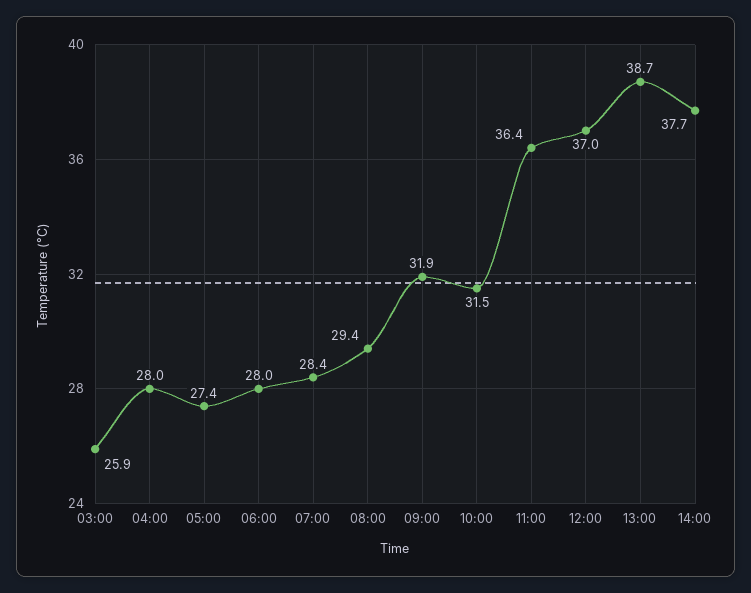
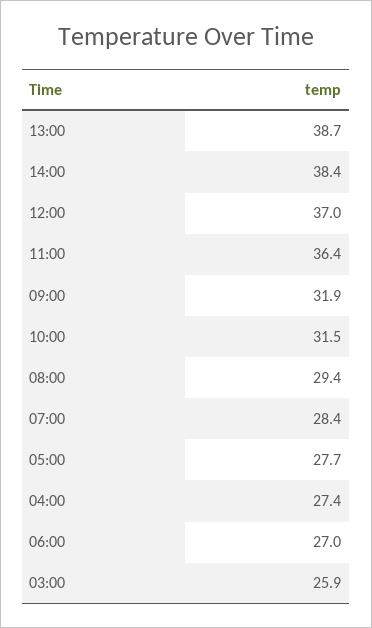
  {
    "03:00": 25.9,
-   "04:00": 28,
+   "04:00": 27.4,
-   "05:00": 27.4,
+   "05:00": 27.7,
-   "06:00": 28,
+   "06:00": 27,
    "07:00": 28.4,
    "08:00": 29.4,
    "09:00": 31.9,
    "10:00": 31.5,
    "11:00": 36.4,
    "12:00": 37,
    "13:00": 38.7,
-   "14:00": 37.7
+   "14:00": 38.4
  }

